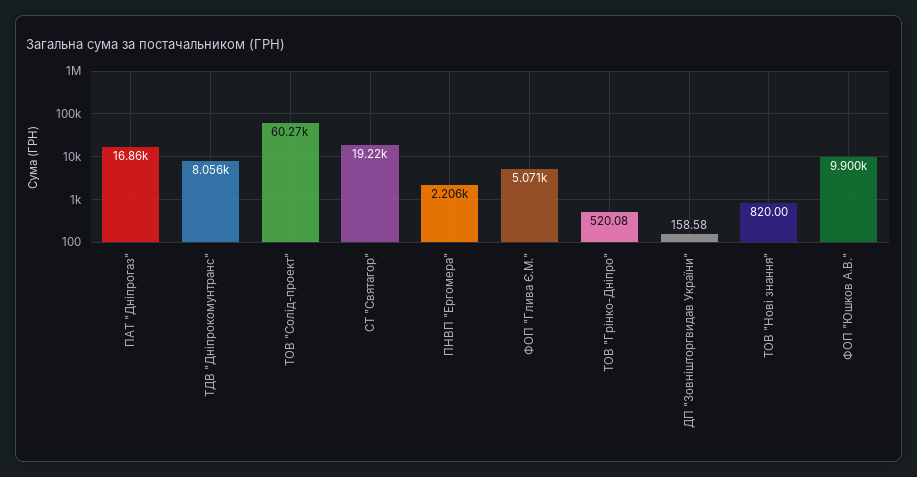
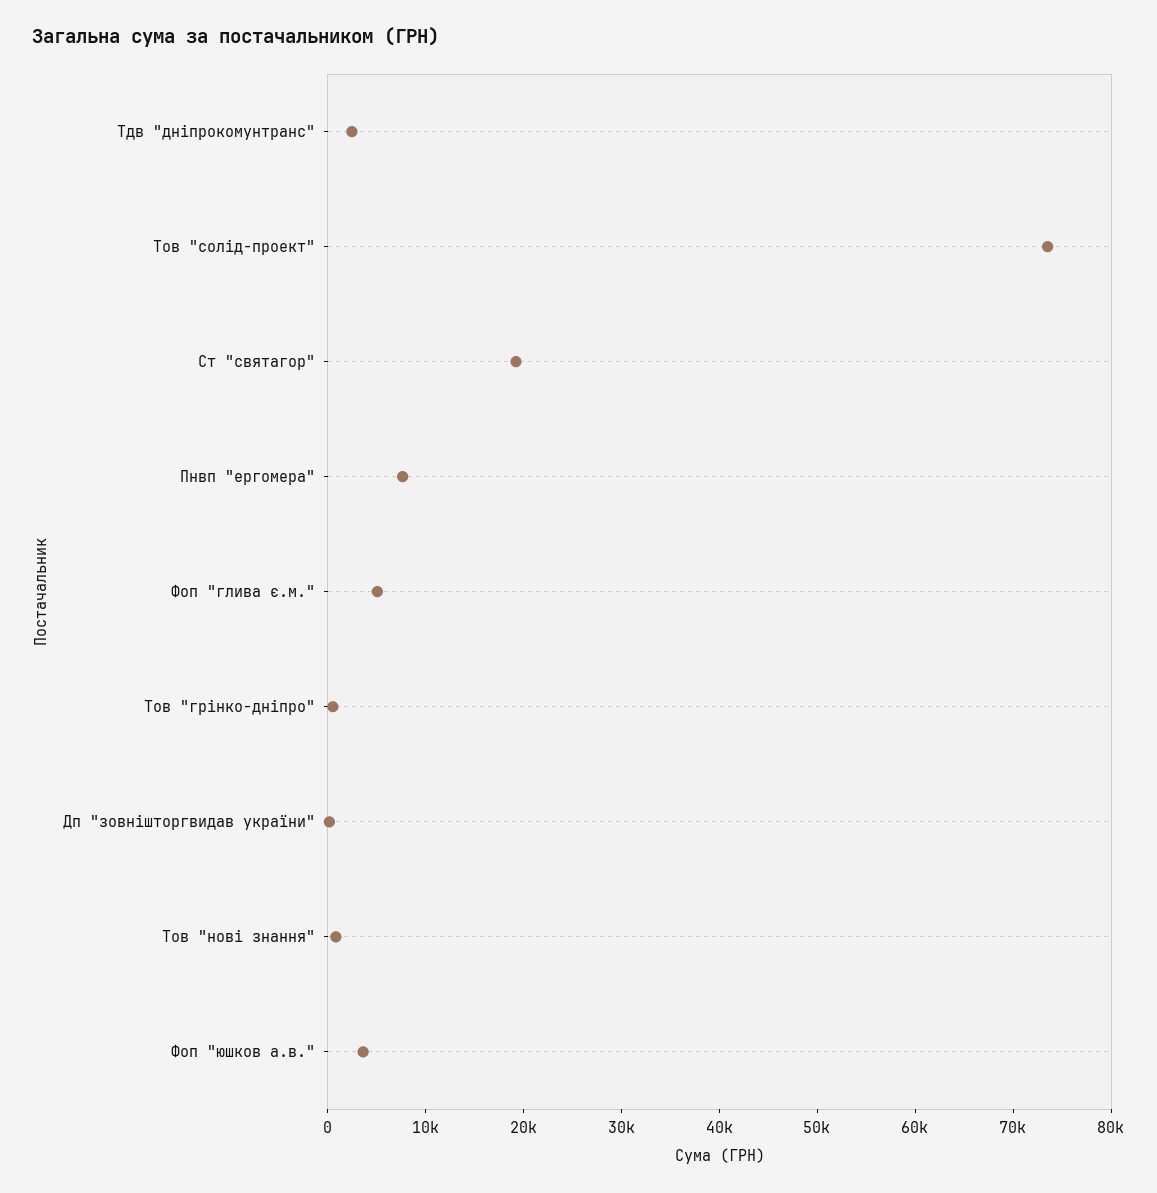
  {
-   "ПАТ \"Дніпрогаз\"": 16860,
-   "ТДВ \"Дніпрокомунтранс\"": 8056,
+   "ТДВ \"Дніпрокомунтранс\"": 2000,
-   "ТОВ \"Солід-проект\"": 60270,
+   "ТОВ \"Солід-проект\"": 74000,
    "СТ \"Святагор\"": 19220,
-   "ПНВП \"Ергомера\"": 2206,
+   "ПНВП \"Ергомера\"": 8000,
    "ФОП \"Глива Є.М.\"": 5071,
    "ТОВ \"Грінко-Дніпро\"": 520.08,
    "ДП \"Зовнішторгвидав України\"": 158.58,
    "ТОВ \"Нові знання\"": 820,
-   "ФОП \"Юшков А.В.\"": 9900
+   "ФОП \"Юшков А.В.\"": 4000
  }

